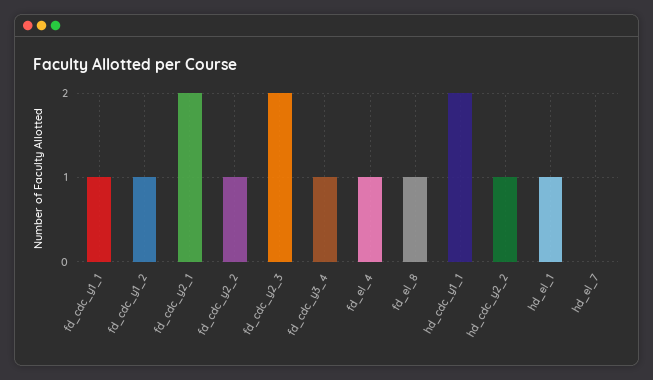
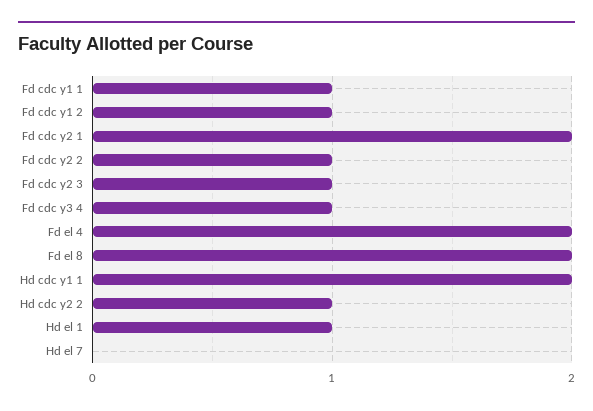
  {
    "fd_cdc_y1_1": 1,
    "fd_cdc_y1_2": 1,
    "fd_cdc_y2_1": 2,
    "fd_cdc_y2_2": 1,
-   "fd_cdc_y2_3": 2,
+   "fd_cdc_y2_3": 1,
    "fd_cdc_y3_4": 1,
-   "fd_el_4": 1,
+   "fd_el_4": 2,
-   "fd_el_8": 1,
+   "fd_el_8": 2,
    "hd_cdc_y1_1": 2,
    "hd_cdc_y2_2": 1,
    "hd_el_1": 1,
    "hd_el_7": 0
  }

